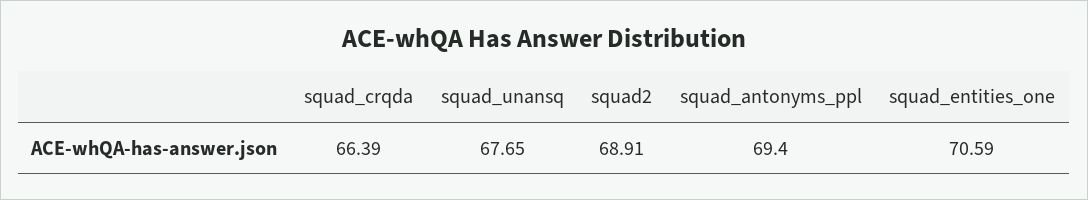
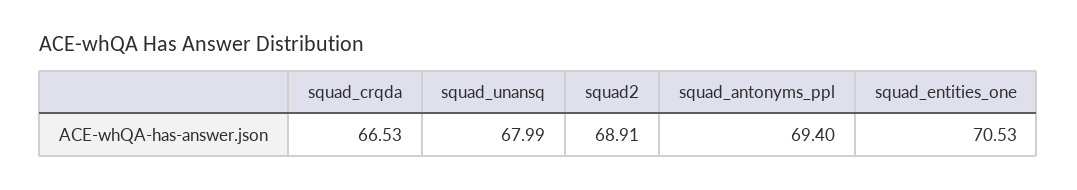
  {
-   "squad_crqda": 66.39,
+   "squad_crqda": 66.53,
-   "squad_unansq": 67.65,
+   "squad_unansq": 67.99,
    "squad2": 68.91,
    "squad_antonyms_ppl": 69.4,
-   "squad_entities_one": 70.59
+   "squad_entities_one": 70.53
  }

